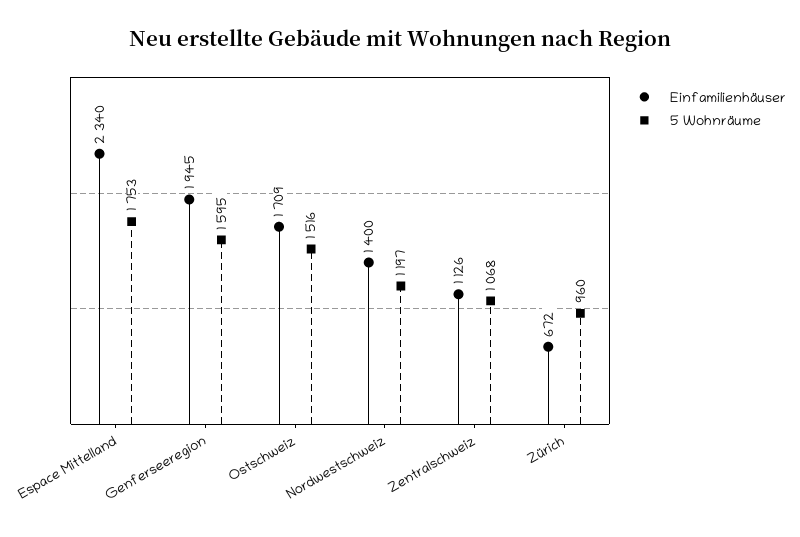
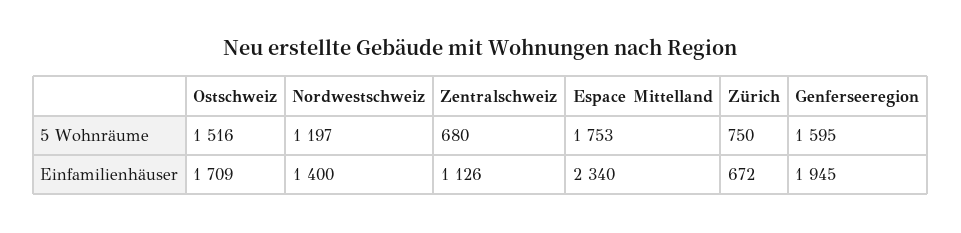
  {
    "Einfamilienhäuser": {
      "Espace Mittelland": 2340,
      "Genferseeregion": 1945,
      "Ostschweiz": 1709,
      "Nordwestschweiz": 1400,
      "Zentralschweiz": 1126,
      "Zürich": 672
    },
    "5 Wohnräume": {
      "Espace Mittelland": 1753,
      "Genferseeregion": 1595,
      "Ostschweiz": 1516,
      "Nordwestschweiz": 1197,
-     "Zentralschweiz": 1068,
+     "Zentralschweiz": 680,
-     "Zürich": 960
+     "Zürich": 750
    }
  }

